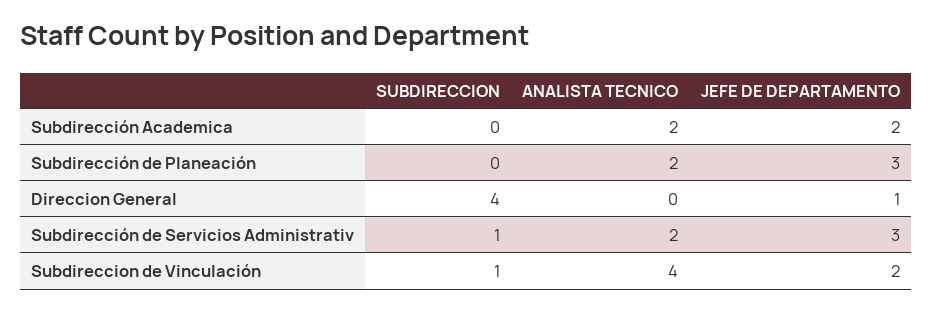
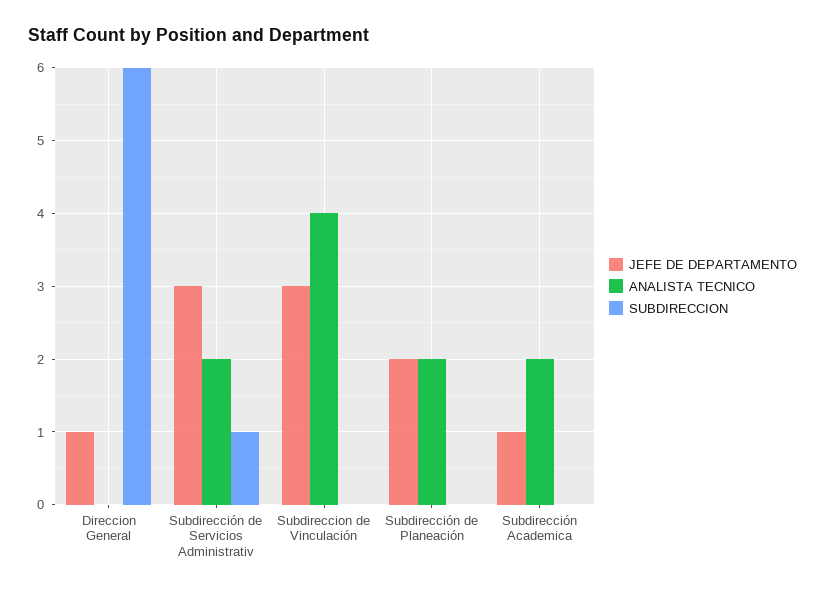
  {
    "SUBDIRECCION": {
      "Subdirección Academica": 0,
      "Subdirección de Planeación": 0,
-     "Direccion General": 4,
+     "Direccion General": 6,
      "Subdirección de Servicios Administrativ": 1,
-     "Subdireccion de Vinculación": 1
+     "Subdireccion de Vinculación": 0
    },
    "ANALISTA TECNICO": {
      "Subdirección Academica": 2,
      "Subdirección de Planeación": 2,
      "Direccion General": 0,
      "Subdirección de Servicios Administrativ": 2,
      "Subdireccion de Vinculación": 4
    },
    "JEFE DE DEPARTAMENTO": {
-     "Subdirección Academica": 2,
+     "Subdirección Academica": 1,
-     "Subdirección de Planeación": 3,
+     "Subdirección de Planeación": 2,
      "Direccion General": 1,
      "Subdirección de Servicios Administrativ": 3,
-     "Subdireccion de Vinculación": 2
+     "Subdireccion de Vinculación": 3
    }
  }

